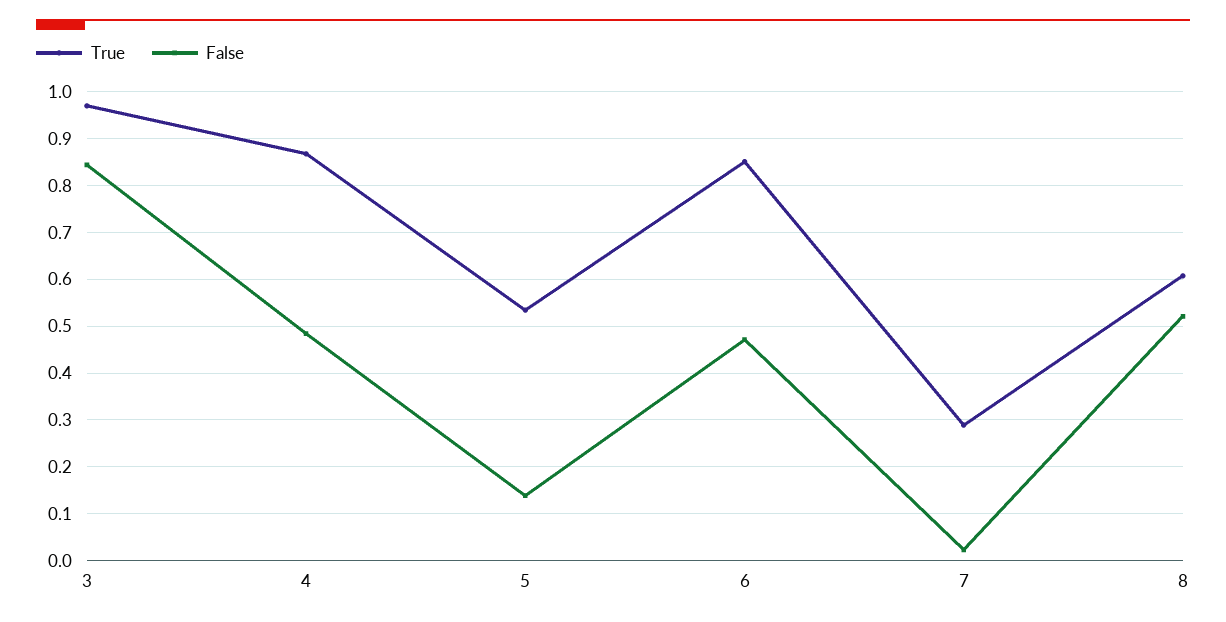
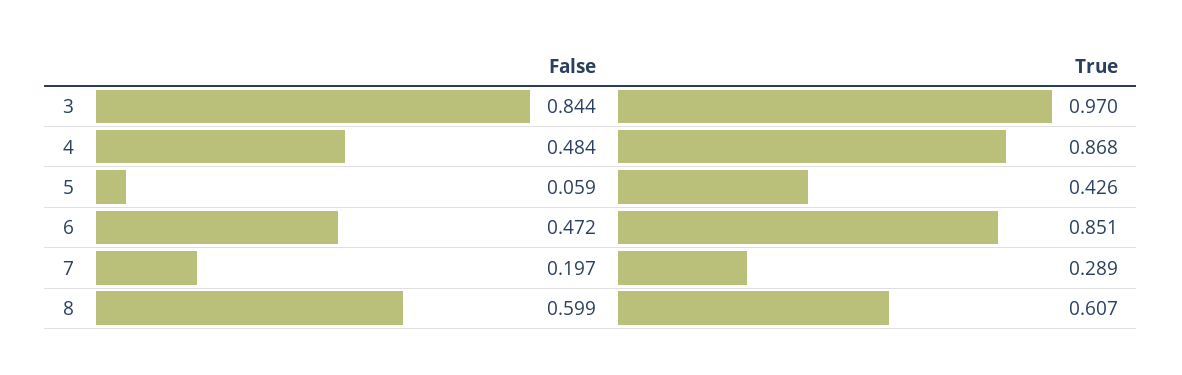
  {
    "True": {
      "3": 0.97,
      "4": 0.868,
-     "5": 0.54,
+     "5": 0.426,
      "6": 0.851,
      "7": 0.289,
      "8": 0.607
    },
    "False": {
      "3": 0.844,
      "4": 0.484,
-     "5": 0.14,
+     "5": 0.059,
      "6": 0.472,
-     "7": 0.02,
+     "7": 0.197,
-     "8": 0.52
+     "8": 0.599
    }
  }

